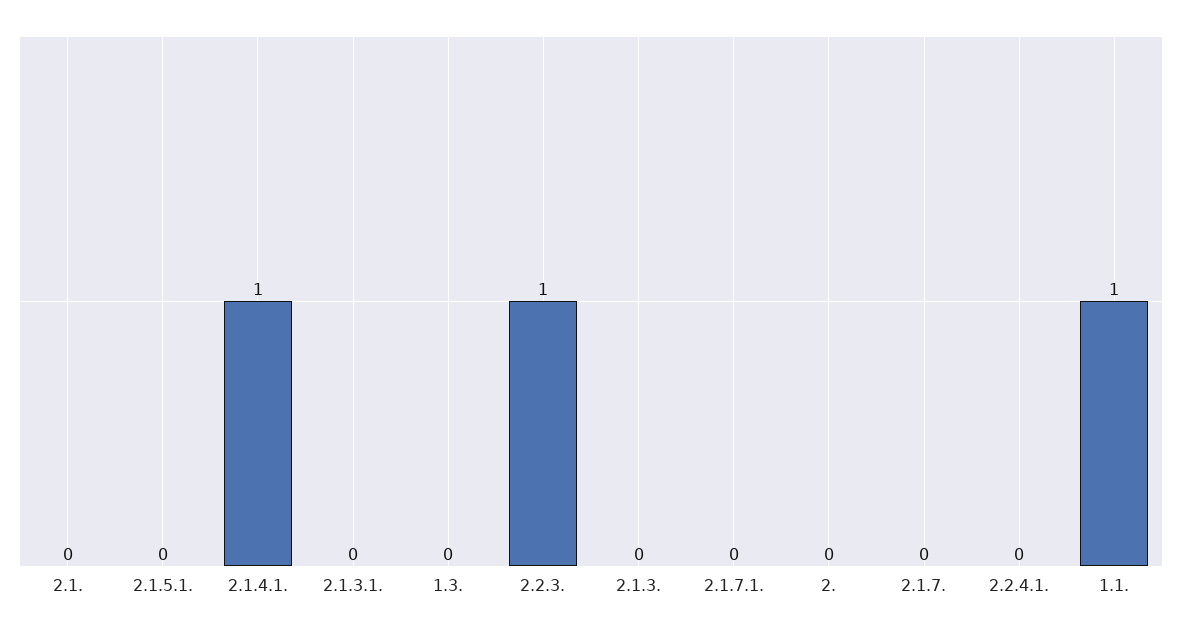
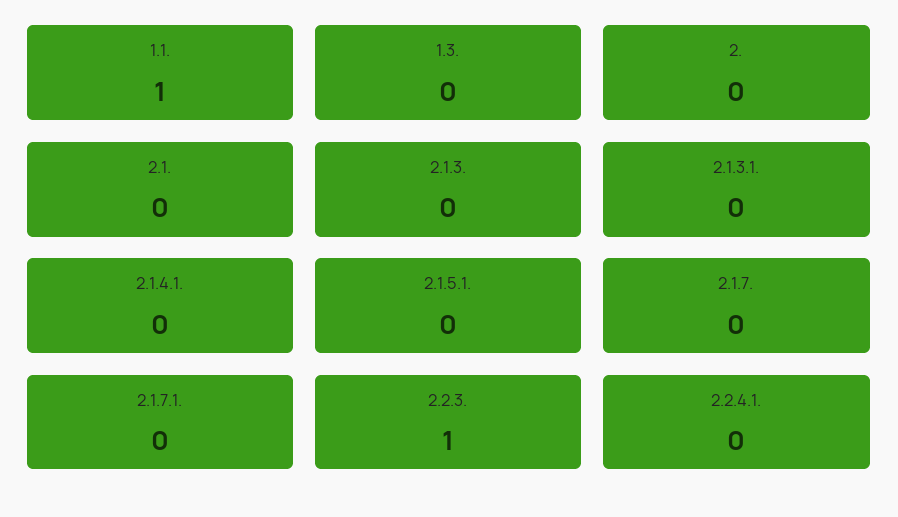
  {
    "2.1.": 0,
    "2.1.5.1.": 0,
-   "2.1.4.1.": 1,
+   "2.1.4.1.": 0,
    "2.1.3.1.": 0,
    "1.3.": 0,
    "2.2.3.": 1,
    "2.1.3.": 0,
    "2.1.7.1.": 0,
    "2.": 0,
    "2.1.7.": 0,
    "2.2.4.1.": 0,
    "1.1.": 1
  }

